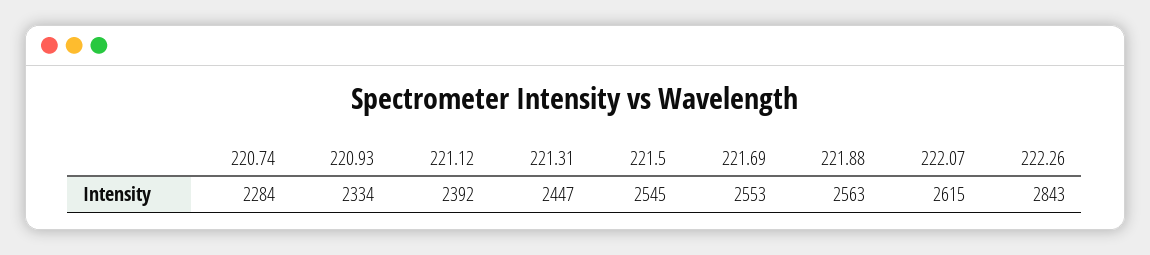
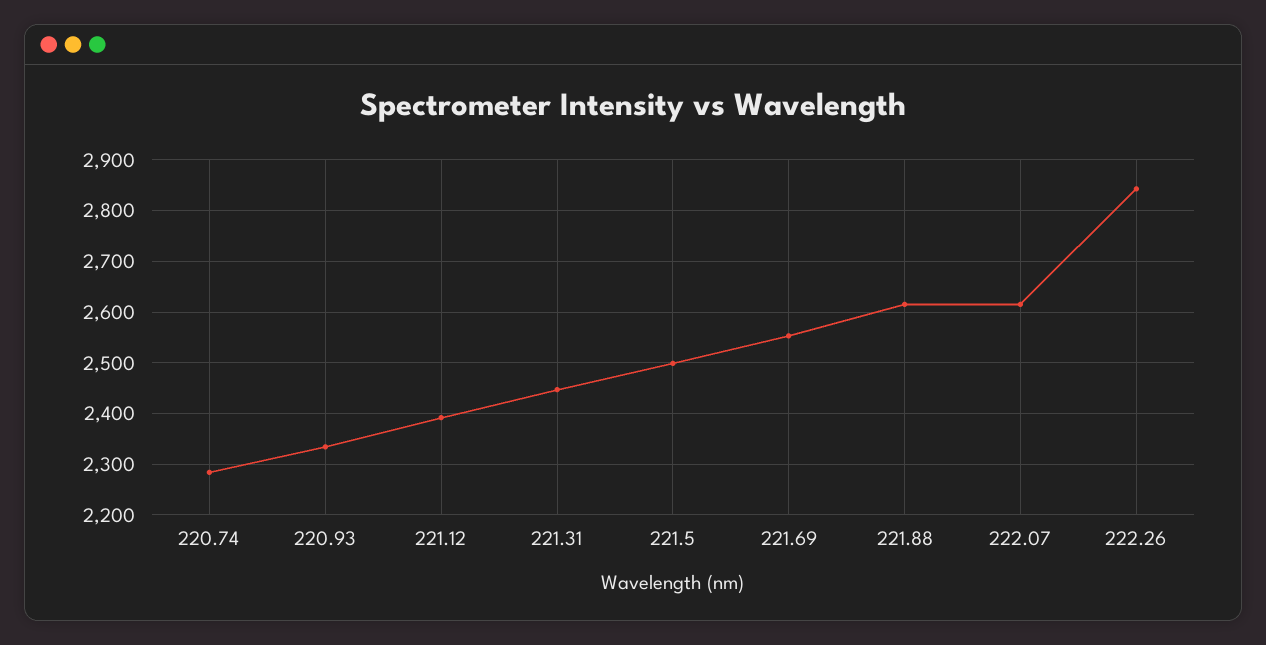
  {
    "220.74": 2284,
    "220.93": 2334,
    "221.12": 2392,
    "221.31": 2447,
-   "221.5": 2545,
+   "221.5": 2500,
    "221.69": 2553,
-   "221.88": 2563,
+   "221.88": 2620,
    "222.07": 2615,
    "222.26": 2843
  }

